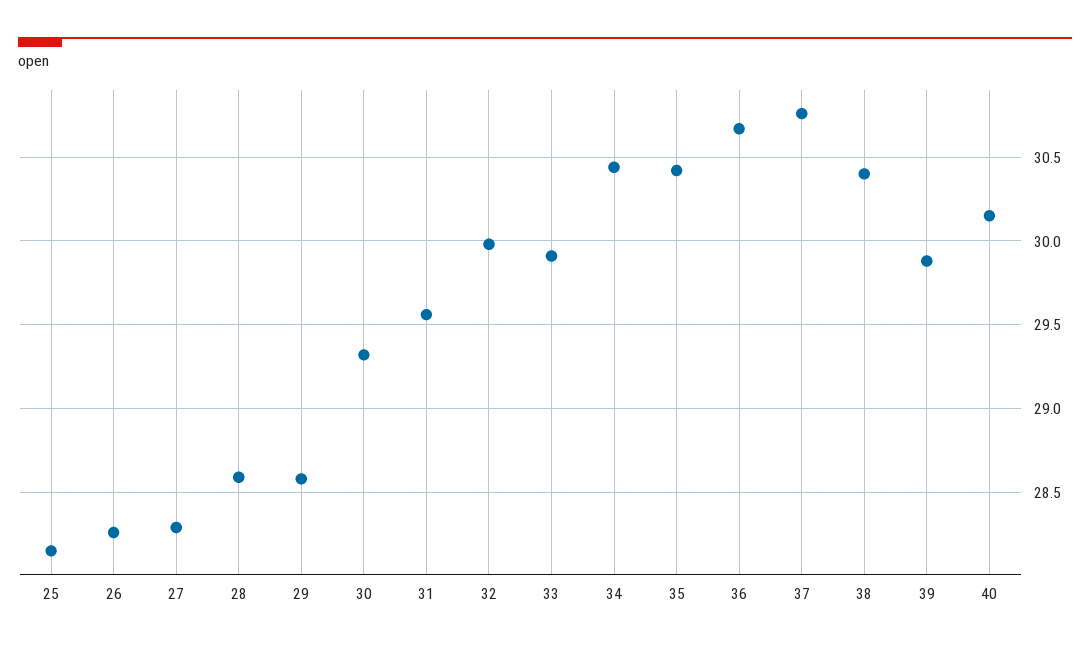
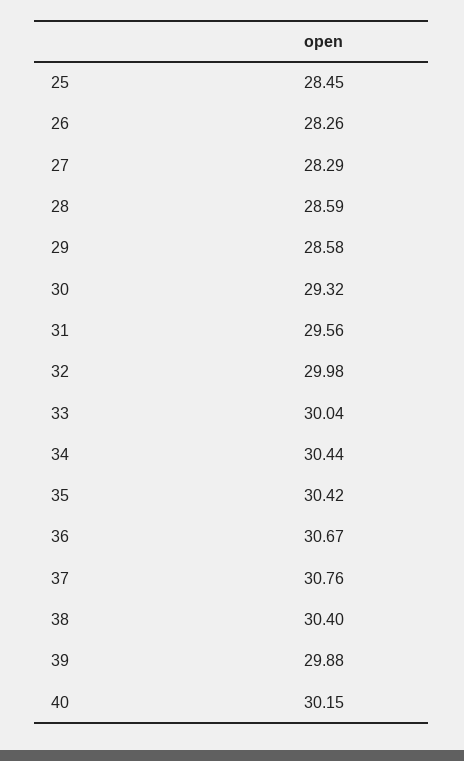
  {
-   "25": 28.15,
+   "25": 28.45,
    "26": 28.26,
    "27": 28.29,
    "28": 28.59,
    "29": 28.58,
    "30": 29.32,
    "31": 29.56,
    "32": 29.98,
-   "33": 29.9,
+   "33": 30.04,
    "34": 30.44,
    "35": 30.42,
    "36": 30.67,
    "37": 30.76,
    "38": 30.4,
    "39": 29.88,
    "40": 30.15
  }

